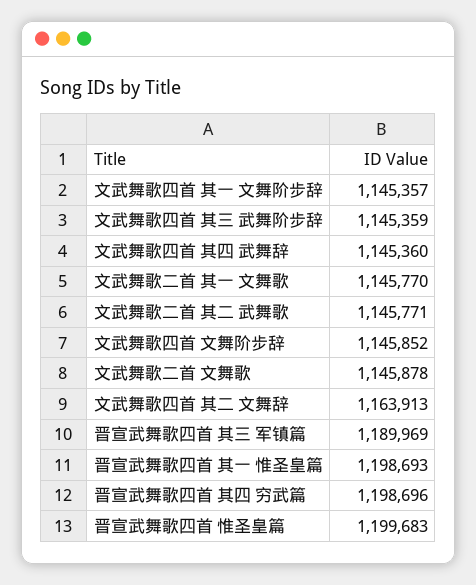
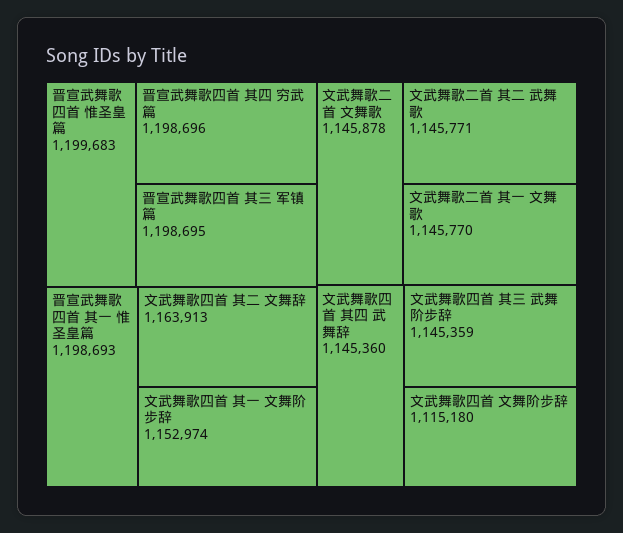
  {
-   "文武舞歌四首 其一 文舞阶步辞": 1145357,
+   "文武舞歌四首 其一 文舞阶步辞": 1152974,
    "文武舞歌四首 其三 武舞阶步辞": 1145359,
    "文武舞歌四首 其四 武舞辞": 1145360,
    "文武舞歌二首 其一 文舞歌": 1145770,
    "文武舞歌二首 其二 武舞歌": 1145771,
-   "文武舞歌四首 文舞阶步辞": 1145852,
+   "文武舞歌四首 文舞阶步辞": 1115180,
    "文武舞歌二首 文舞歌": 1145878,
    "文武舞歌四首 其二 文舞辞": 1163913,
-   "晋宣武舞歌四首 其三 军镇篇": 1189969,
+   "晋宣武舞歌四首 其三 军镇篇": 1198695,
    "晋宣武舞歌四首 其一 惟圣皇篇": 1198693,
    "晋宣武舞歌四首 其四 穷武篇": 1198696,
    "晋宣武舞歌四首 惟圣皇篇": 1199683
  }

